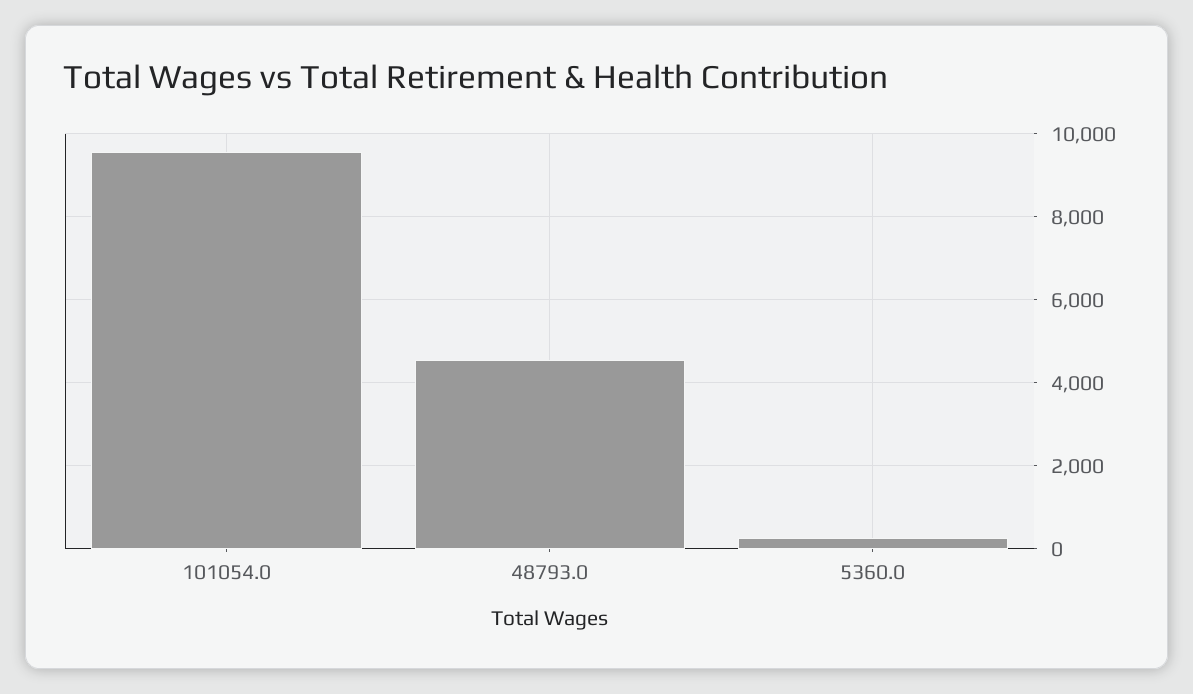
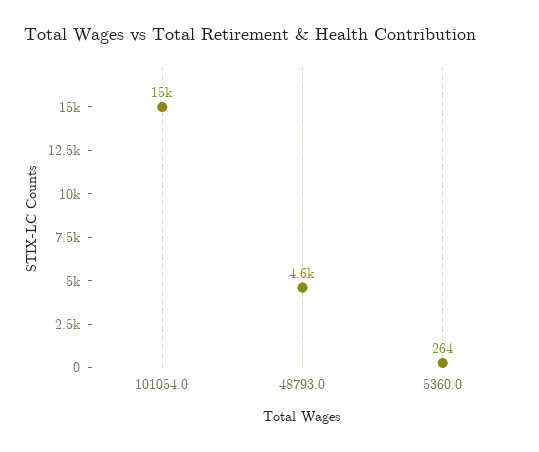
  {
-   "101054.0": 9600,
+   "101054.0": 15000,
    "48793.0": 4600,
    "5360.0": 264
  }

